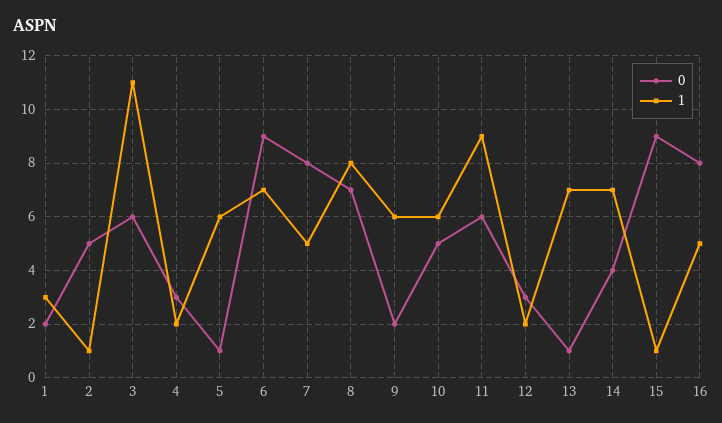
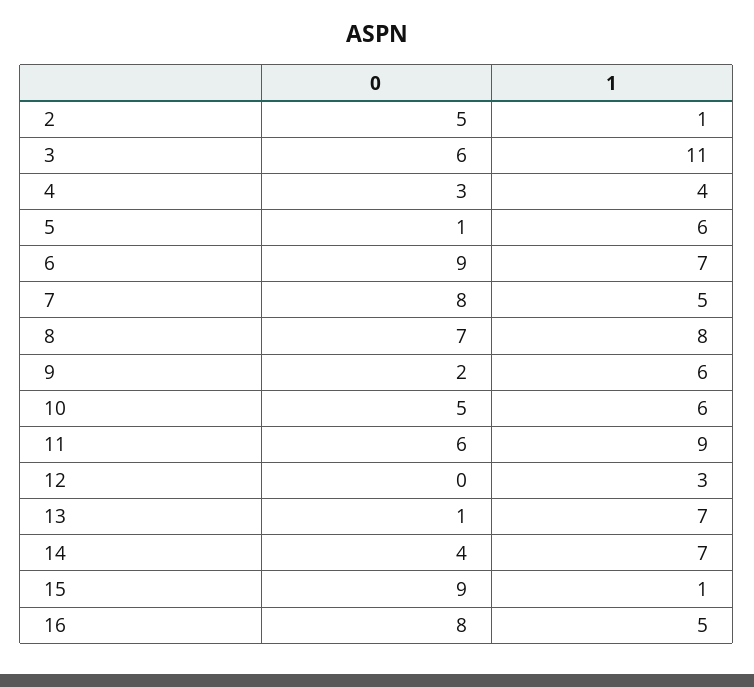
  {
    "0": {
-     "1": 2,
      "2": 5,
      "3": 6,
      "4": 3,
      "5": 1,
      "6": 9,
      "7": 8,
      "8": 7,
      "9": 2,
      "10": 5,
      "11": 6,
-     "12": 3,
+     "12": 0,
      "13": 1,
      "14": 4,
      "15": 9,
      "16": 8
    },
    "1": {
-     "1": 3,
      "2": 1,
      "3": 11,
-     "4": 2,
+     "4": 4,
      "5": 6,
      "6": 7,
      "7": 5,
      "8": 8,
      "9": 6,
      "10": 6,
      "11": 9,
-     "12": 2,
+     "12": 3,
      "13": 7,
      "14": 7,
      "15": 1,
      "16": 5
    }
  }

